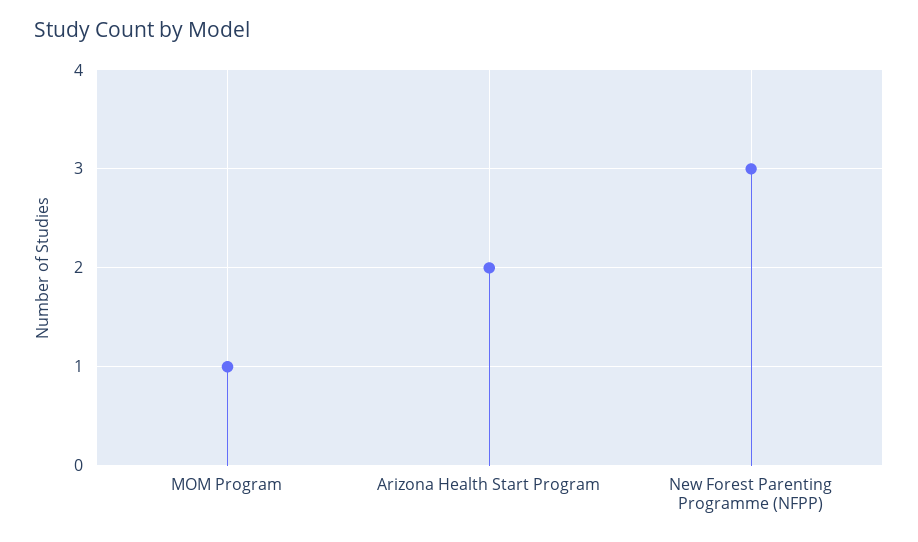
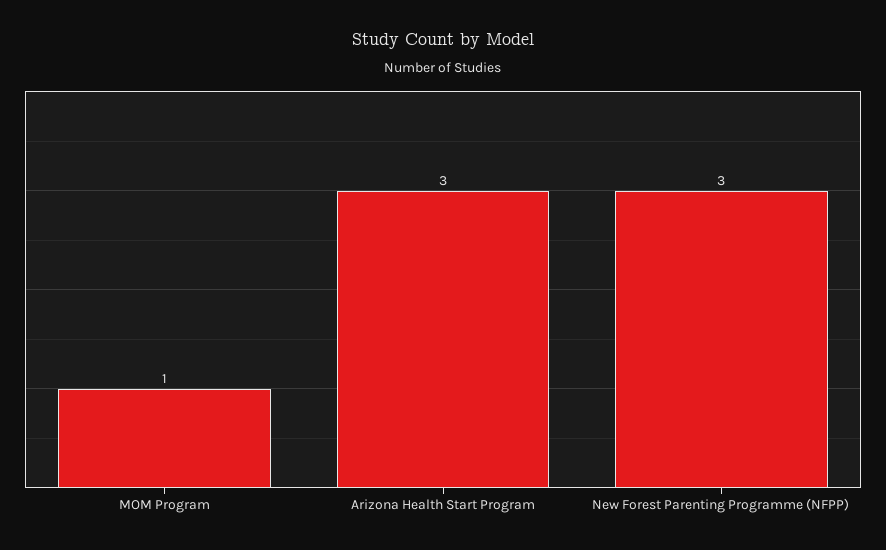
  {
    "MOM Program": 1,
-   "Arizona Health Start Program": 2,
+   "Arizona Health Start Program": 3,
    "New Forest Parenting Programme (NFPP)": 3
  }

